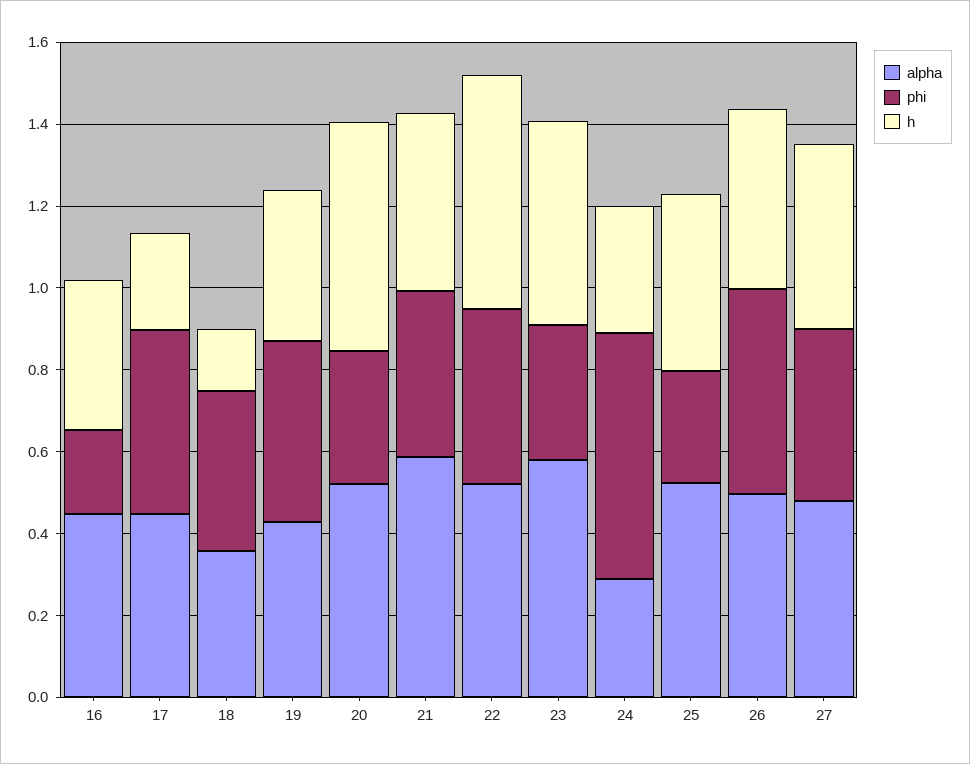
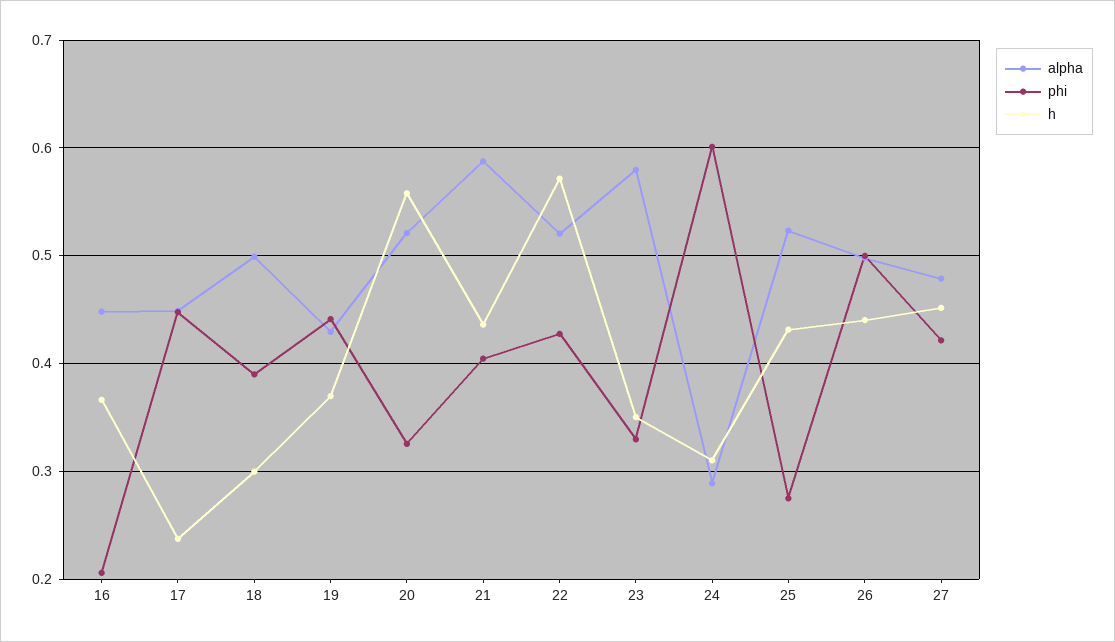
  {
    "alpha": {
      "16": 0.45,
      "17": 0.45,
-     "18": 0.35,
+     "18": 0.5,
      "19": 0.43,
      "20": 0.52,
      "21": 0.59,
      "22": 0.52,
      "23": 0.58,
      "24": 0.29,
      "25": 0.52,
      "26": 0.5,
      "27": 0.48
    },
    "phi": {
      "16": 0.21,
      "17": 0.45,
      "18": 0.39,
      "19": 0.44,
      "20": 0.33,
      "21": 0.4,
      "22": 0.43,
      "23": 0.33,
      "24": 0.6,
      "25": 0.27,
      "26": 0.5,
      "27": 0.42
    },
    "h": {
      "16": 0.37,
      "17": 0.24,
-     "18": 0.15,
+     "18": 0.3,
      "19": 0.37,
      "20": 0.56,
      "21": 0.44,
      "22": 0.57,
-     "23": 0.5,
+     "23": 0.35,
      "24": 0.31,
      "25": 0.43,
      "26": 0.44,
      "27": 0.45
    }
  }

